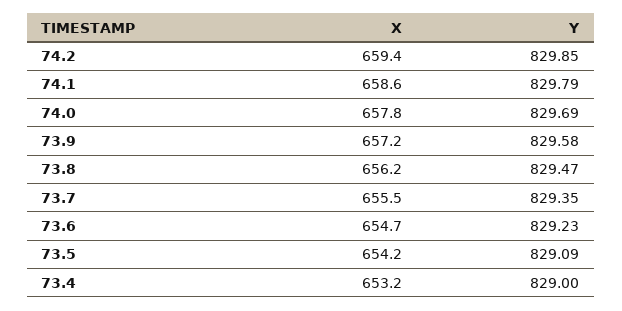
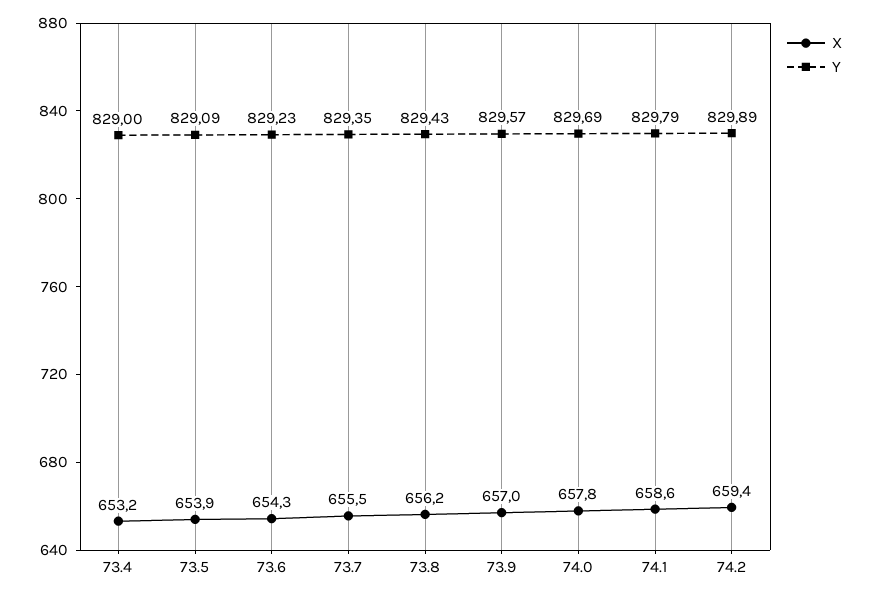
  {
    "X": {
      "74.2": 659.4,
      "74.1": 658.6,
      "74.0": 657.8,
-     "73.9": 657.2,
+     "73.9": 657,
      "73.8": 656.2,
      "73.7": 655.5,
-     "73.6": 654.7,
+     "73.6": 654.3,
-     "73.5": 654.2,
+     "73.5": 653.9,
      "73.4": 653.2
    },
    "Y": {
-     "74.2": 829.85,
+     "74.2": 829.89,
      "74.1": 829.79,
      "74.0": 829.69,
-     "73.9": 829.58,
+     "73.9": 829.57,
-     "73.8": 829.47,
+     "73.8": 829.43,
      "73.7": 829.35,
      "73.6": 829.23,
      "73.5": 829.09,
      "73.4": 829
    }
  }

